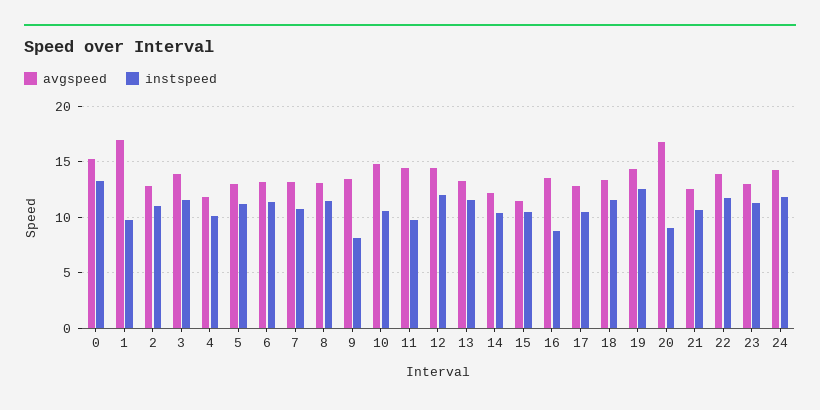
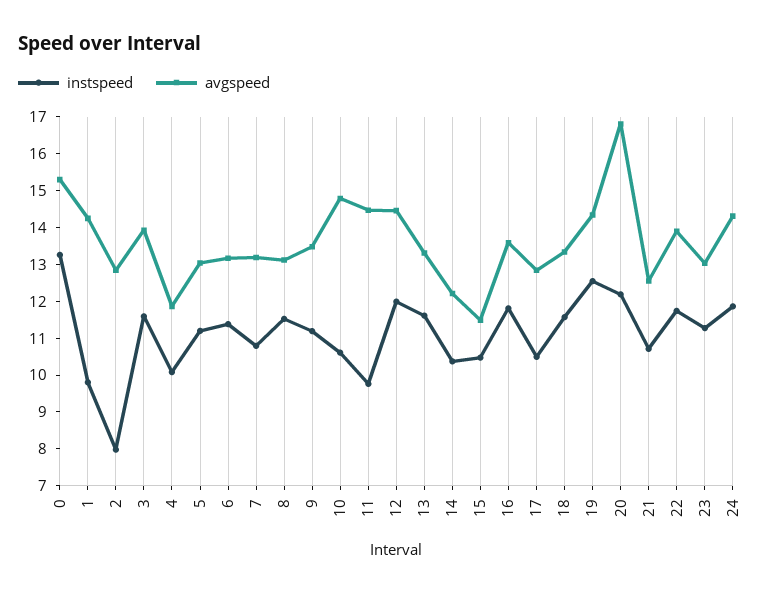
  {
    "avgspeed": {
      "0": 15.25,
-     "1": 17,
+     "1": 14.25,
      "2": 12.75,
      "3": 14,
      "4": 11.75,
      "5": 13,
      "6": 13.25,
      "7": 13.25,
      "8": 13,
      "9": 13.5,
      "10": 14.75,
      "11": 14.5,
      "12": 14.5,
      "13": 13.25,
      "14": 12.25,
      "15": 11.5,
      "16": 13.5,
      "17": 12.75,
      "18": 13.25,
      "19": 14.25,
      "20": 16.75,
      "21": 12.5,
      "22": 14,
      "23": 13,
      "24": 14.25
    },
    "instspeed": {
      "0": 13.25,
      "1": 9.75,
-     "2": 11,
+     "2": 8,
      "3": 11.5,
      "4": 10,
      "5": 11.25,
      "6": 11.5,
      "7": 10.75,
      "8": 11.5,
-     "9": 8,
+     "9": 11.25,
      "10": 10.5,
      "11": 9.75,
      "12": 12,
      "13": 11.5,
      "14": 10.25,
      "15": 10.5,
-     "16": 9,
+     "16": 11.75,
      "17": 10.5,
      "18": 11.5,
      "19": 12.5,
-     "20": 9,
+     "20": 12.25,
      "21": 10.75,
      "22": 11.75,
      "23": 11.25,
      "24": 11.75
    }
  }

